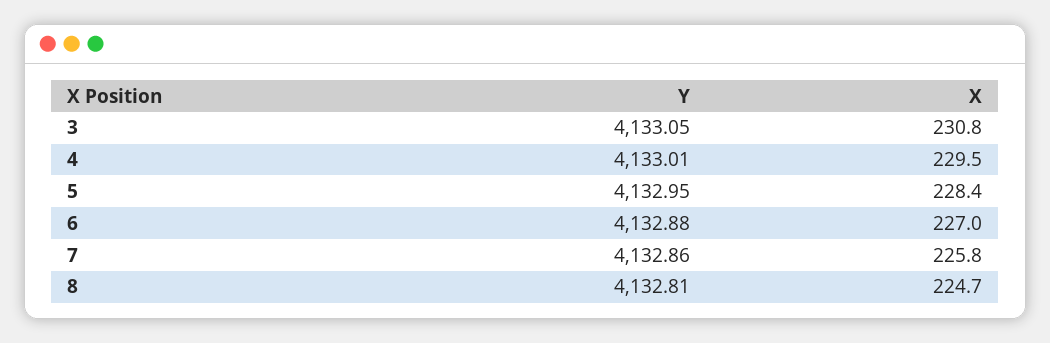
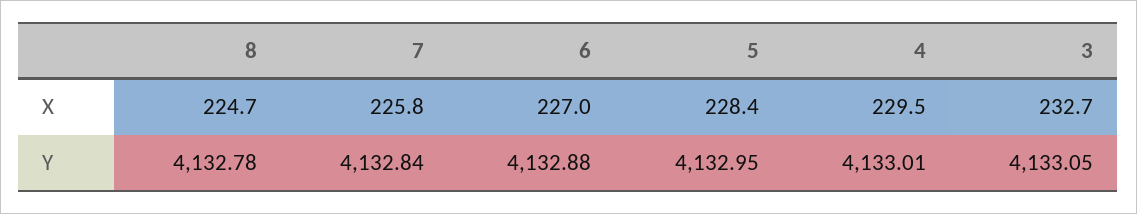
  {
    "Y": {
      "3": 4133.05,
      "4": 4133.01,
      "5": 4132.95,
      "6": 4132.88,
-     "7": 4132.86,
+     "7": 4132.84,
-     "8": 4132.81
+     "8": 4132.78
    },
    "X": {
-     "3": 230.8,
+     "3": 232.7,
      "4": 229.5,
      "5": 228.4,
      "6": 227,
      "7": 225.8,
      "8": 224.7
    }
  }

